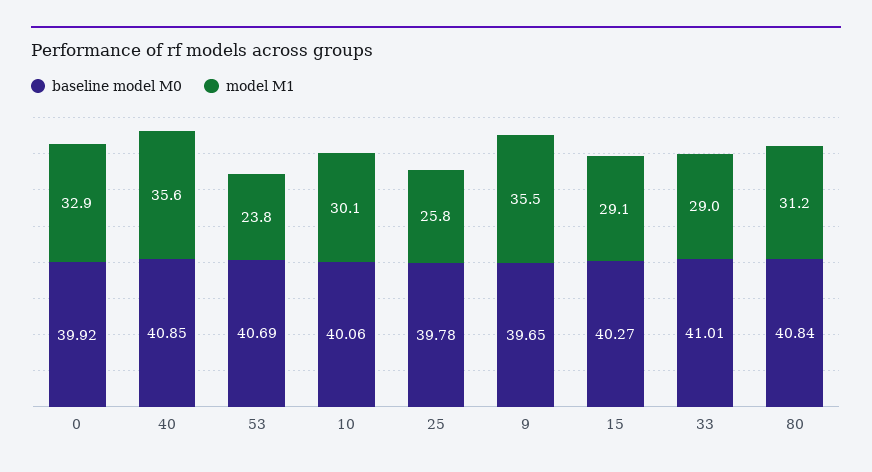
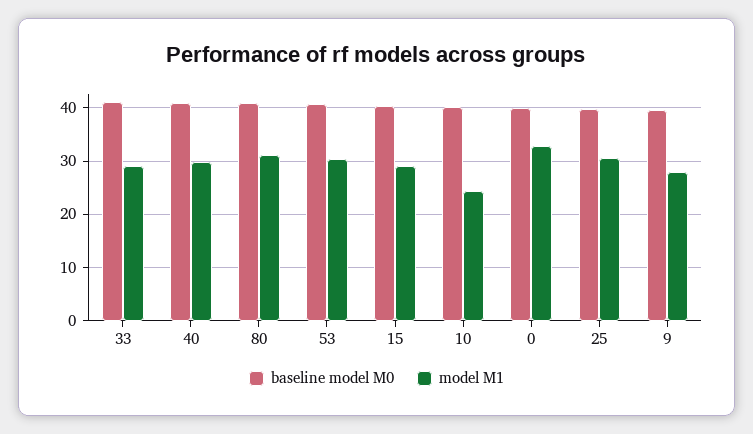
  {
    "baseline model M0": {
      "0": 39.92,
      "40": 40.85,
      "53": 40.69,
      "10": 40.06,
      "25": 39.78,
      "9": 39.65,
      "15": 40.27,
      "33": 41.01,
      "80": 40.84
    },
    "model M1": {
      "0": 32.9,
-     "40": 35.6,
+     "40": 30,
-     "53": 23.8,
+     "53": 30,
-     "10": 30.1,
+     "10": 24,
-     "25": 25.8,
+     "25": 30,
-     "9": 35.5,
+     "9": 28,
      "15": 29.1,
      "33": 29,
      "80": 31.2
    }
  }

